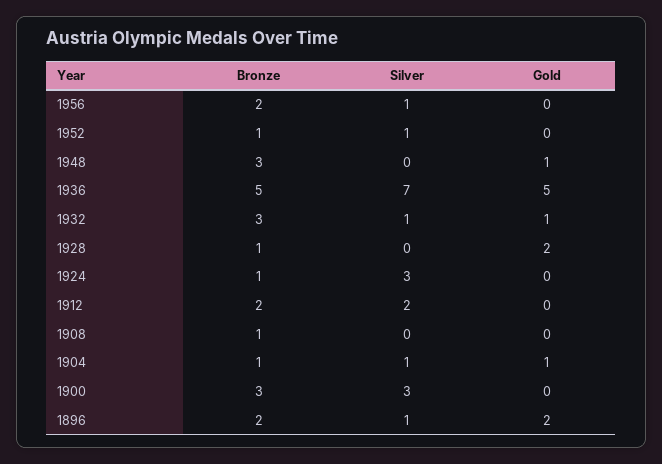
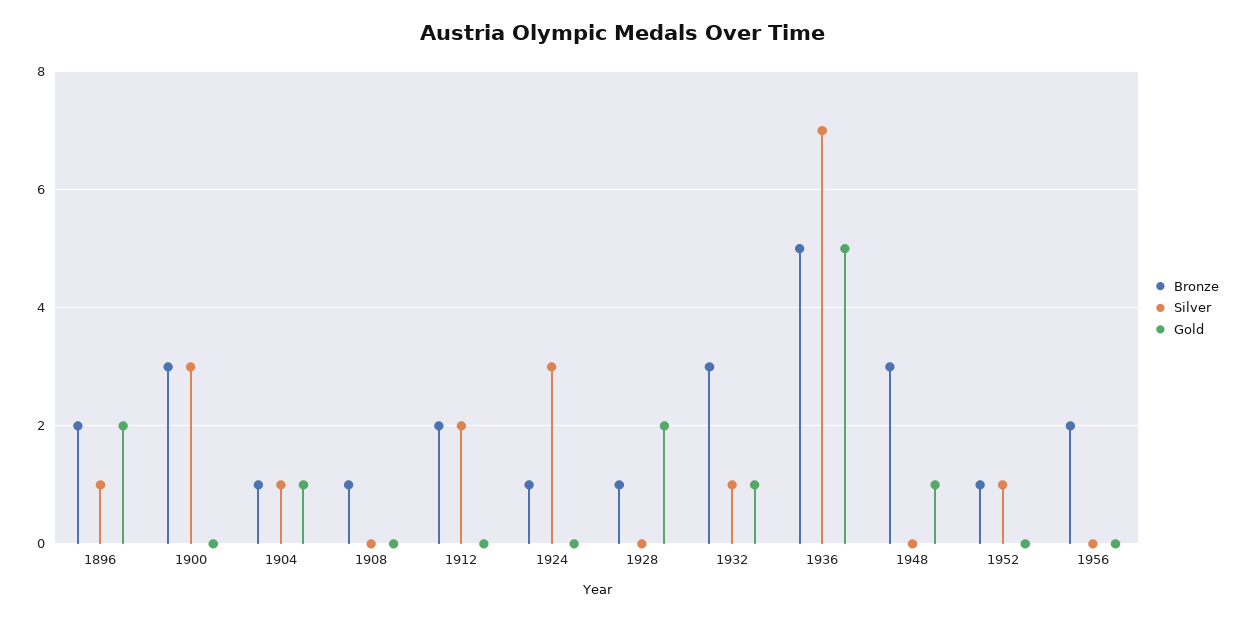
  {
    "Bronze": {
      "1956": 2,
      "1952": 1,
      "1948": 3,
      "1936": 5,
      "1932": 3,
      "1928": 1,
      "1924": 1,
      "1912": 2,
      "1908": 1,
      "1904": 1,
      "1900": 3,
      "1896": 2
    },
    "Silver": {
-     "1956": 1,
+     "1956": 0,
      "1952": 1,
      "1948": 0,
      "1936": 7,
      "1932": 1,
      "1928": 0,
      "1924": 3,
      "1912": 2,
      "1908": 0,
      "1904": 1,
      "1900": 3,
      "1896": 1
    },
    "Gold": {
      "1956": 0,
      "1952": 0,
      "1948": 1,
      "1936": 5,
      "1932": 1,
      "1928": 2,
      "1924": 0,
      "1912": 0,
      "1908": 0,
      "1904": 1,
      "1900": 0,
      "1896": 2
    }
  }

